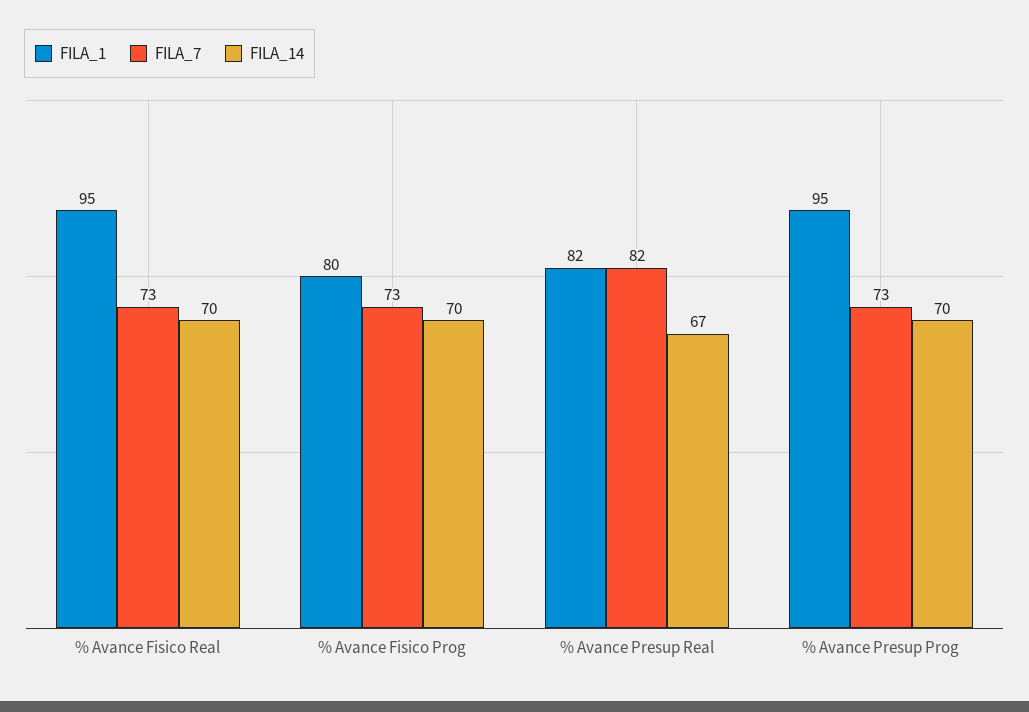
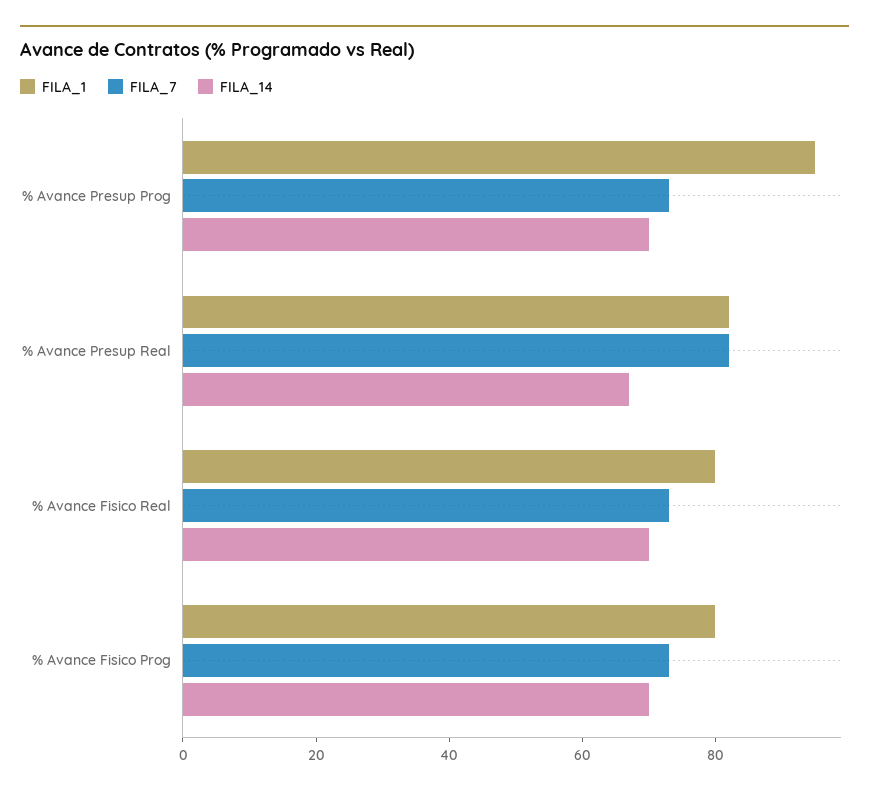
  {
    "FILA_1": {
-     "% Avance Fisico Real": 95,
+     "% Avance Fisico Real": 80,
      "% Avance Fisico Prog": 80,
      "% Avance Presup Real": 82,
      "% Avance Presup Prog": 95
    },
    "FILA_7": {
      "% Avance Fisico Real": 73,
      "% Avance Fisico Prog": 73,
      "% Avance Presup Real": 82,
      "% Avance Presup Prog": 73
    },
    "FILA_14": {
      "% Avance Fisico Real": 70,
      "% Avance Fisico Prog": 70,
      "% Avance Presup Real": 67,
      "% Avance Presup Prog": 70
    }
  }

